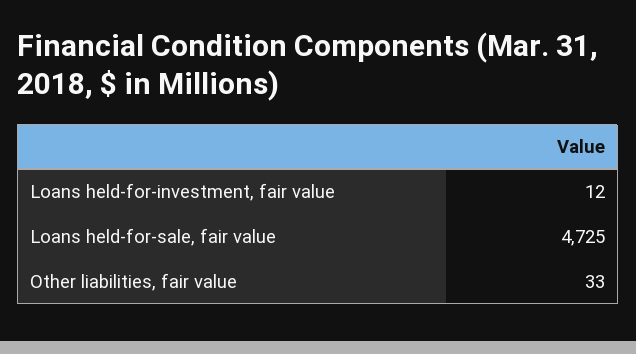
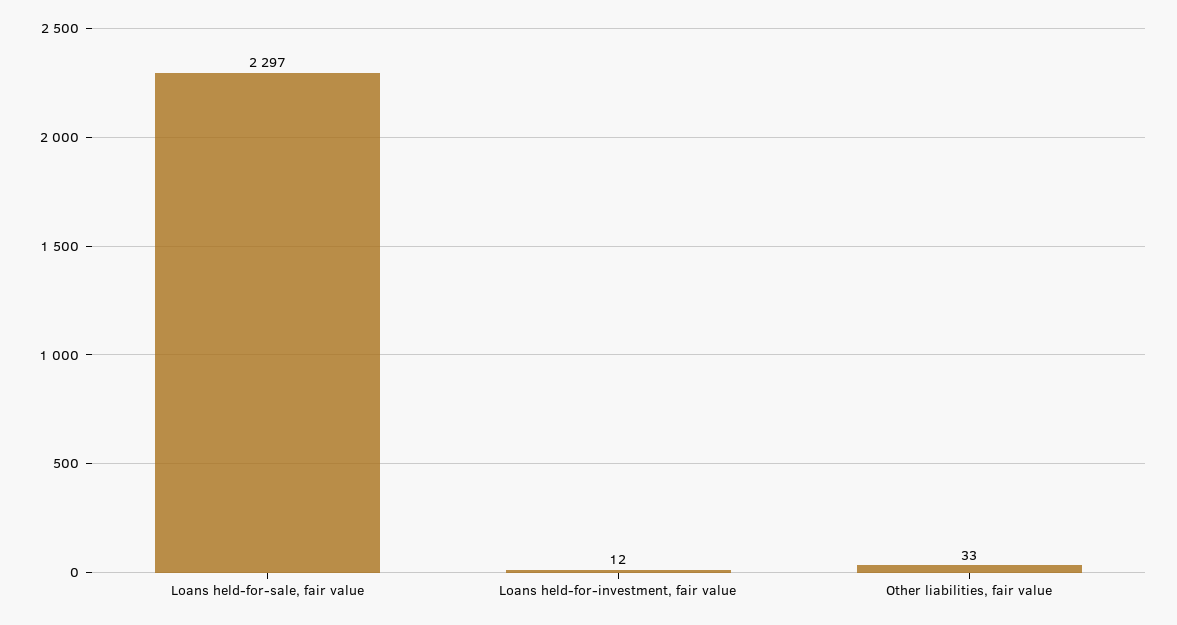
  {
    "Loans held-for-investment, fair value": 12,
-   "Loans held-for-sale, fair value": 4725,
+   "Loans held-for-sale, fair value": 2297,
    "Other liabilities, fair value": 33
  }

